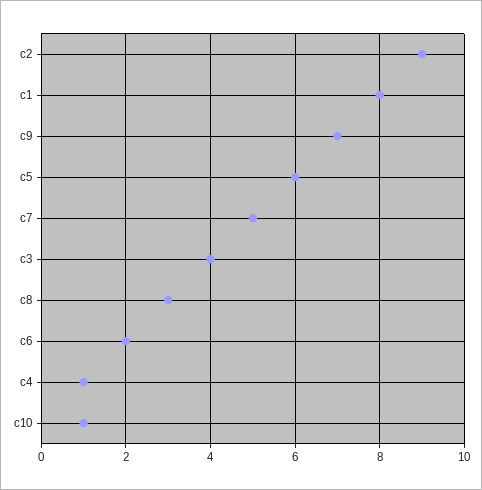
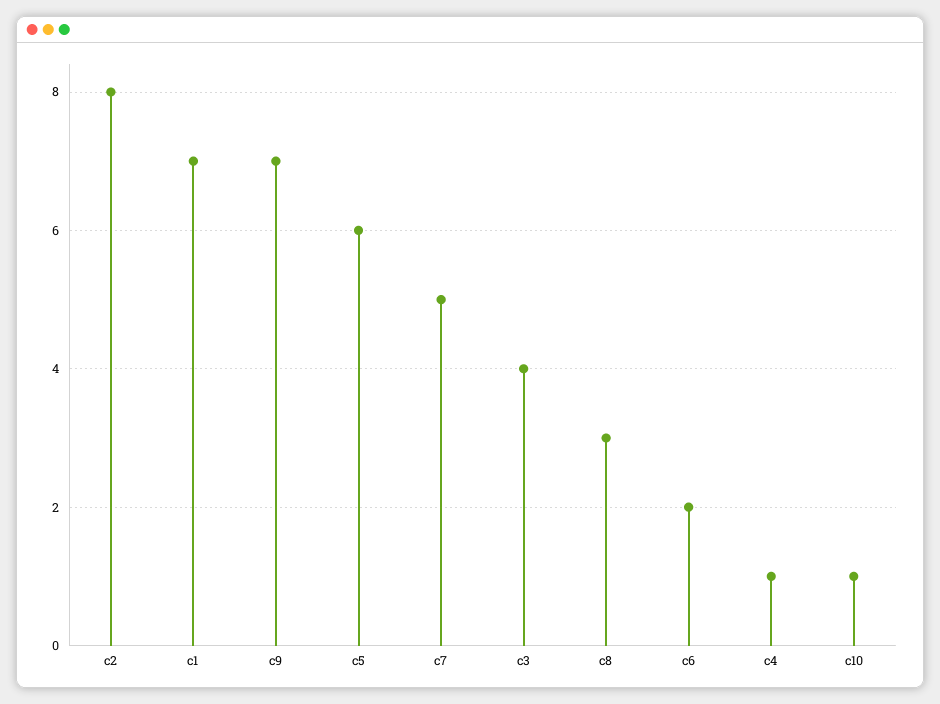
  {
-   "c2": 9,
+   "c2": 8,
-   "c1": 8,
+   "c1": 7,
    "c9": 7,
    "c5": 6,
    "c7": 5,
    "c3": 4,
    "c8": 3,
    "c6": 2,
    "c4": 1,
    "c10": 1
  }

